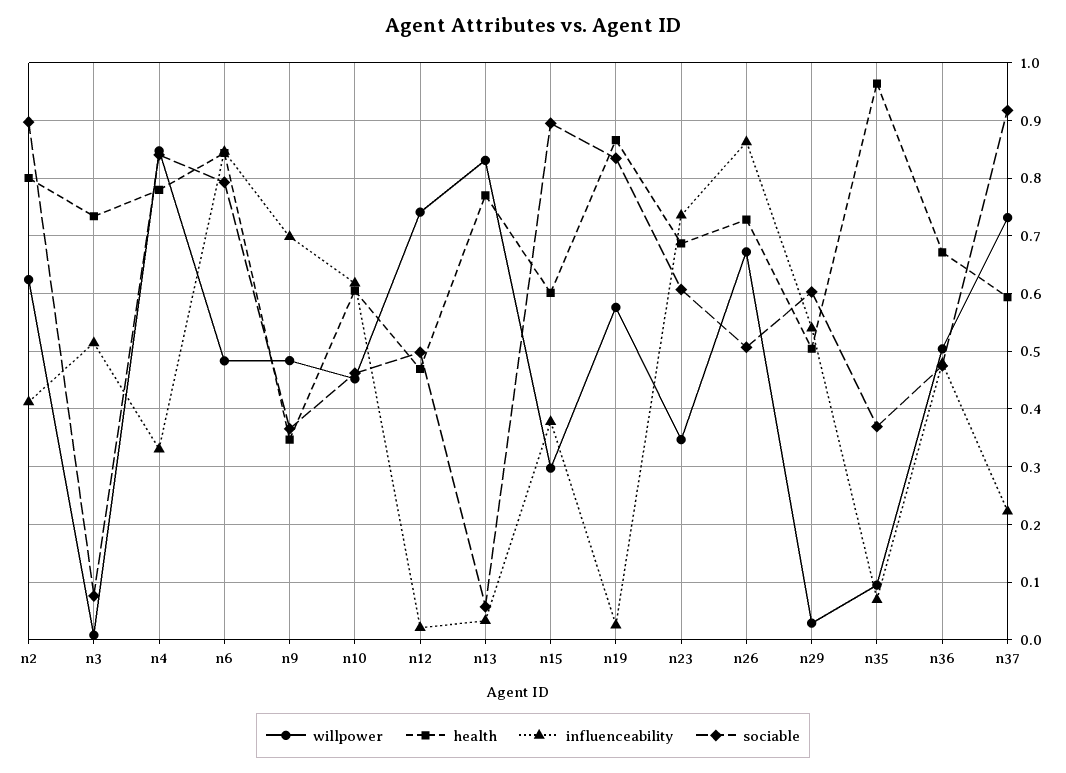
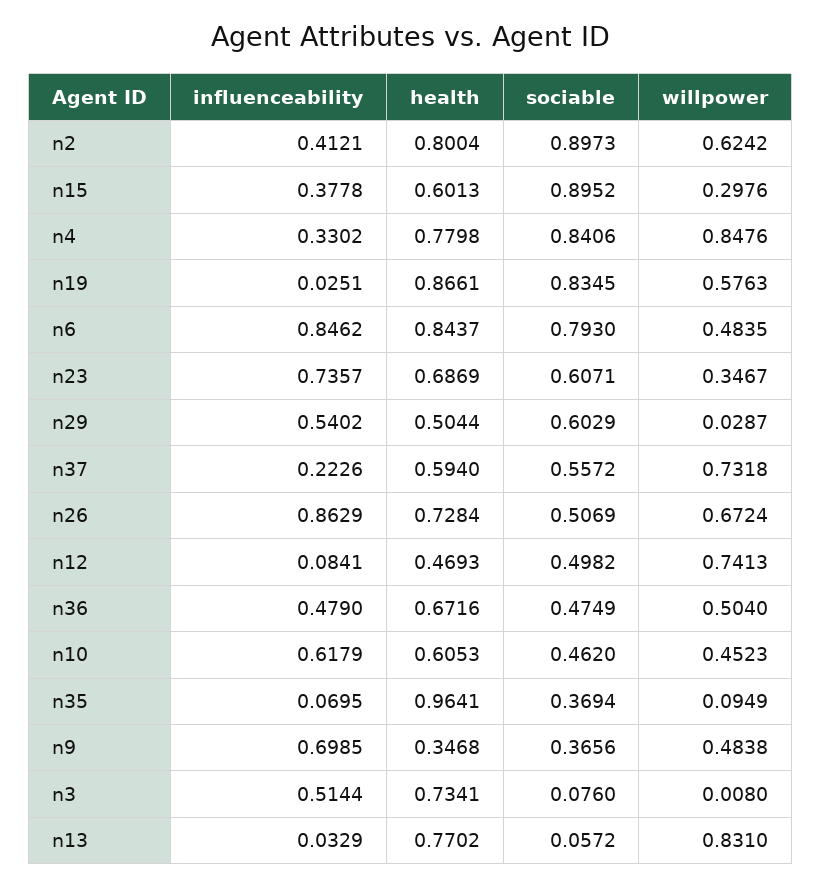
  {
    "willpower": {
      "n2": 0.6242,
      "n3": 0.008,
      "n4": 0.8476,
      "n6": 0.4835,
      "n9": 0.4838,
      "n10": 0.4523,
      "n12": 0.7413,
      "n13": 0.831,
      "n15": 0.2976,
      "n19": 0.5763,
      "n23": 0.3467,
      "n26": 0.6724,
      "n29": 0.0287,
      "n35": 0.0949,
      "n36": 0.504,
      "n37": 0.7318
    },
    "health": {
      "n2": 0.8004,
      "n3": 0.7341,
      "n4": 0.7798,
      "n6": 0.8437,
      "n9": 0.3468,
      "n10": 0.6053,
      "n12": 0.4693,
      "n13": 0.7702,
      "n15": 0.6013,
      "n19": 0.8661,
      "n23": 0.6869,
      "n26": 0.7284,
      "n29": 0.5044,
      "n35": 0.9641,
      "n36": 0.6716,
      "n37": 0.594
    },
    "influenceability": {
      "n2": 0.4121,
      "n3": 0.5144,
      "n4": 0.3302,
      "n6": 0.8462,
      "n9": 0.6985,
      "n10": 0.6179,
-     "n12": 0.02,
+     "n12": 0.0841,
      "n13": 0.0329,
      "n15": 0.3778,
      "n19": 0.0251,
      "n23": 0.7357,
      "n26": 0.8629,
      "n29": 0.5402,
      "n35": 0.0695,
      "n36": 0.479,
      "n37": 0.2226
    },
    "sociable": {
      "n2": 0.8973,
      "n3": 0.076,
      "n4": 0.8406,
      "n6": 0.793,
      "n9": 0.3656,
      "n10": 0.462,
      "n12": 0.4982,
      "n13": 0.0572,
      "n15": 0.8952,
      "n19": 0.8345,
      "n23": 0.6071,
      "n26": 0.5069,
      "n29": 0.6029,
      "n35": 0.3694,
      "n36": 0.4749,
-     "n37": 0.92
+     "n37": 0.5572
    }
  }

